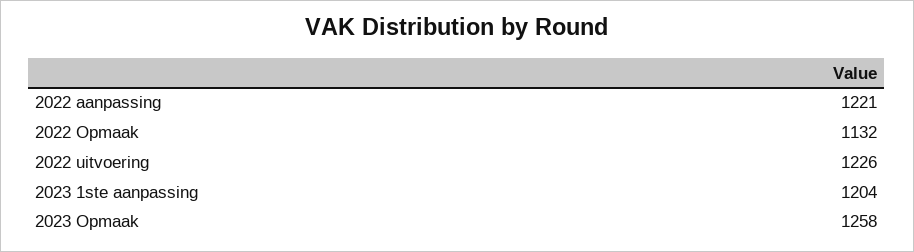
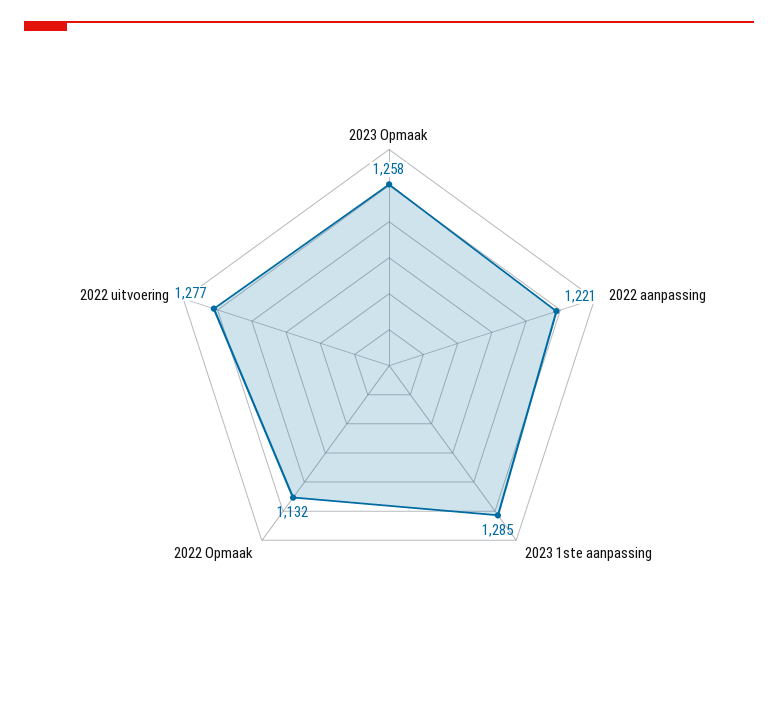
  {
    "2022 aanpassing": 1221,
    "2022 Opmaak": 1132,
-   "2022 uitvoering": 1226,
+   "2022 uitvoering": 1277,
-   "2023 1ste aanpassing": 1204,
+   "2023 1ste aanpassing": 1285,
    "2023 Opmaak": 1258
  }

